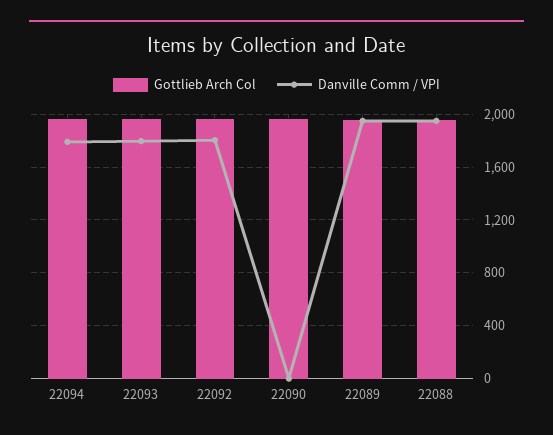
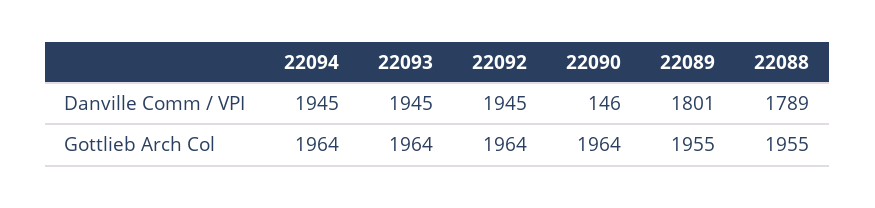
  {
    "Gottlieb Arch Col": {
      "22094": 1964,
      "22093": 1964,
      "22092": 1964,
      "22090": 1964,
      "22089": 1955,
      "22088": 1955
    },
    "Danville Comm / VPI": {
-     "22094": 1800,
+     "22094": 1945,
-     "22093": 1800,
+     "22093": 1945,
-     "22092": 1800,
+     "22092": 1945,
-     "22090": 0,
+     "22090": 146,
-     "22089": 1950,
+     "22089": 1801,
-     "22088": 1950
+     "22088": 1789
    }
  }

